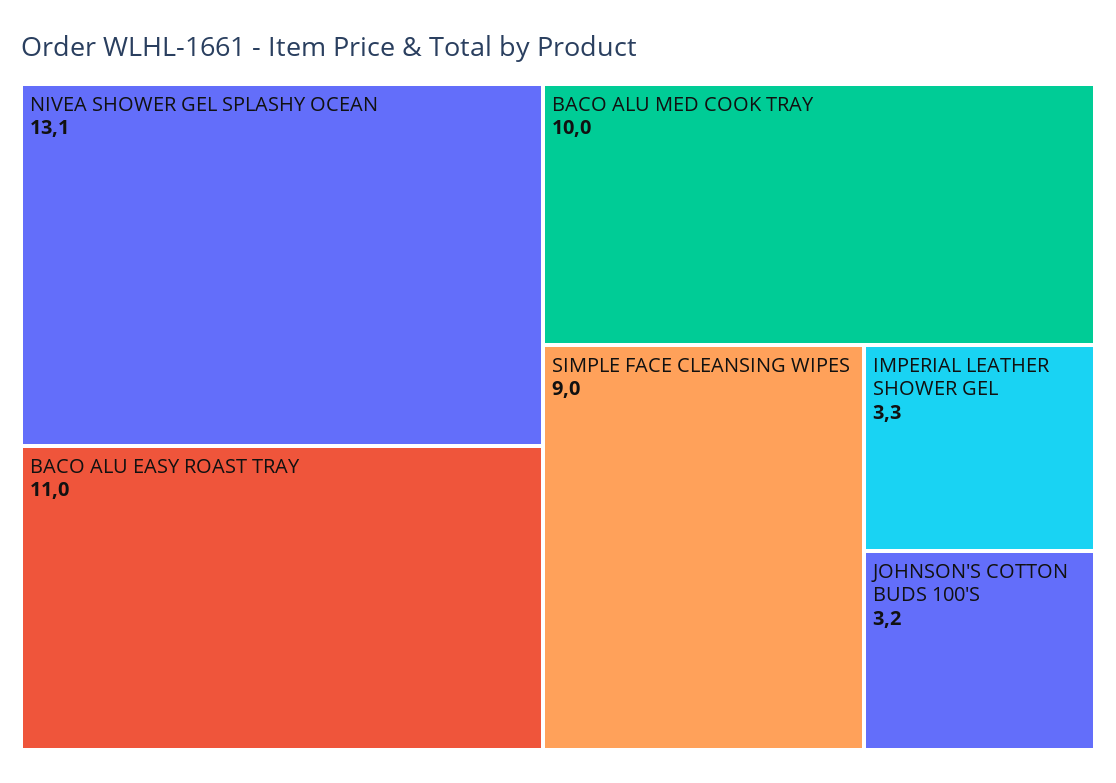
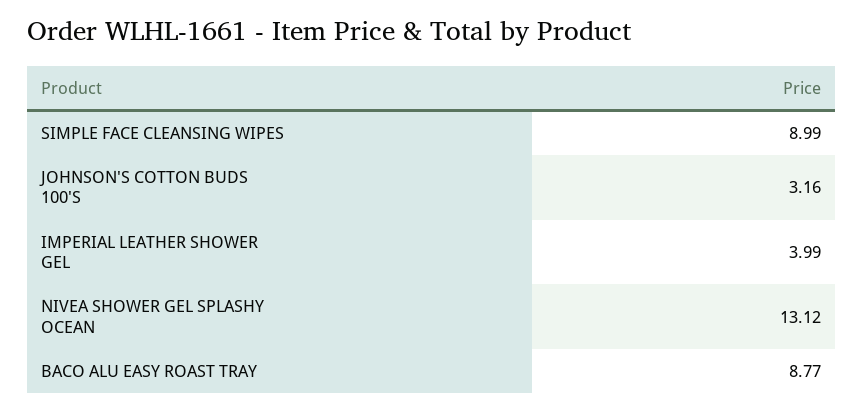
  {
    "NIVEA SHOWER GEL SPLASHY OCEAN": 13.12,
-   "BACO ALU EASY ROAST TRAY": 11,
+   "BACO ALU EASY ROAST TRAY": 8.77,
-   "BACO ALU MED COOK TRAY": 10,
    "SIMPLE FACE CLEANSING WIPES": 8.99,
-   "IMPERIAL LEATHER SHOWER GEL": 3.3,
+   "IMPERIAL LEATHER SHOWER GEL": 3.99,
    "JOHNSON'S COTTON BUDS 100'S": 3.16
  }

